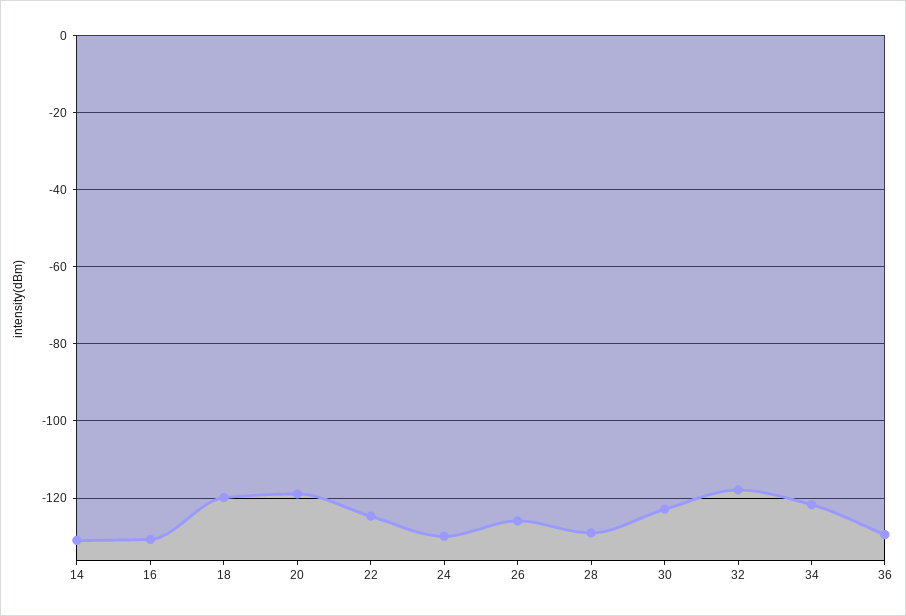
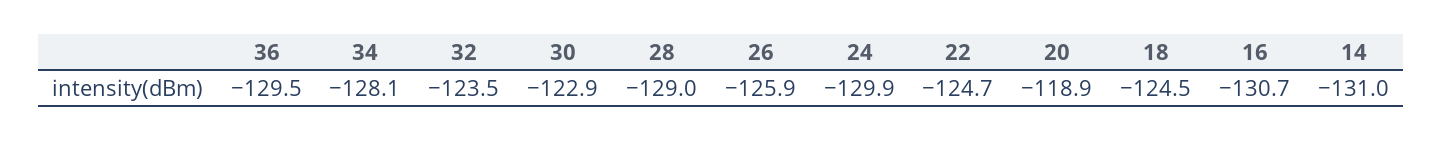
  {
    "14": -131,
    "16": -130.7,
-   "18": -120,
+   "18": -124.5,
    "20": -118.9,
    "22": -124.7,
    "24": -129.9,
    "26": -125.9,
    "28": -129,
    "30": -122.9,
-   "32": -118,
+   "32": -123.5,
-   "34": -122,
+   "34": -128.1,
    "36": -129.5
  }

